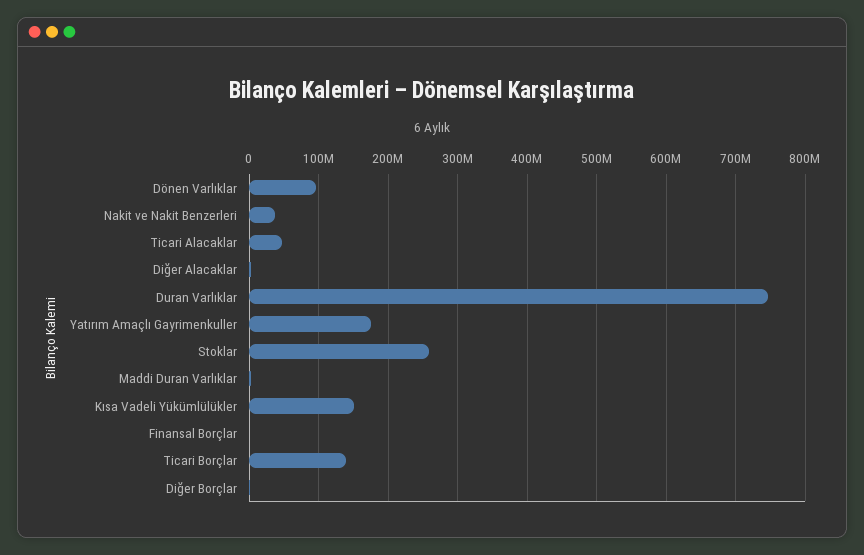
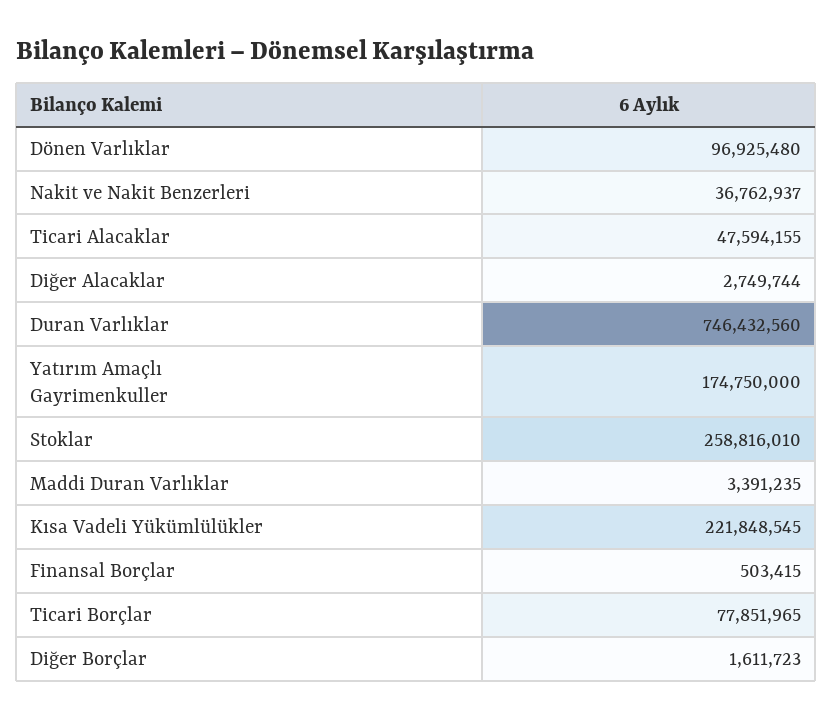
  {
    "Dönen Varlıklar": 96925480,
    "Nakit ve Nakit Benzerleri": 36762937,
    "Ticari Alacaklar": 47594155,
    "Diğer Alacaklar": 2749744,
    "Duran Varlıklar": 746432560,
    "Yatırım Amaçlı Gayrimenkuller": 174750000,
    "Stoklar": 258816010,
    "Maddi Duran Varlıklar": 3391235,
-   "Kısa Vadeli Yükümlülükler": 150000000,
+   "Kısa Vadeli Yükümlülükler": 221848545,
    "Finansal Borçlar": 503415,
-   "Ticari Borçlar": 140000000,
+   "Ticari Borçlar": 77851965,
    "Diğer Borçlar": 1611723
  }

